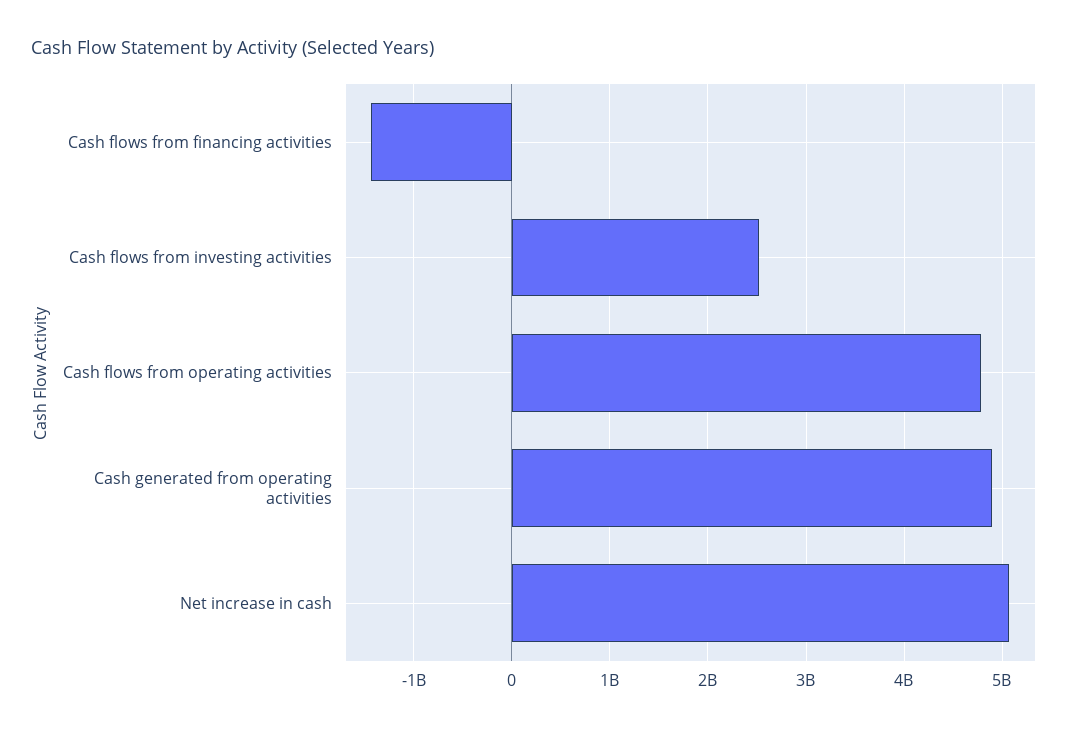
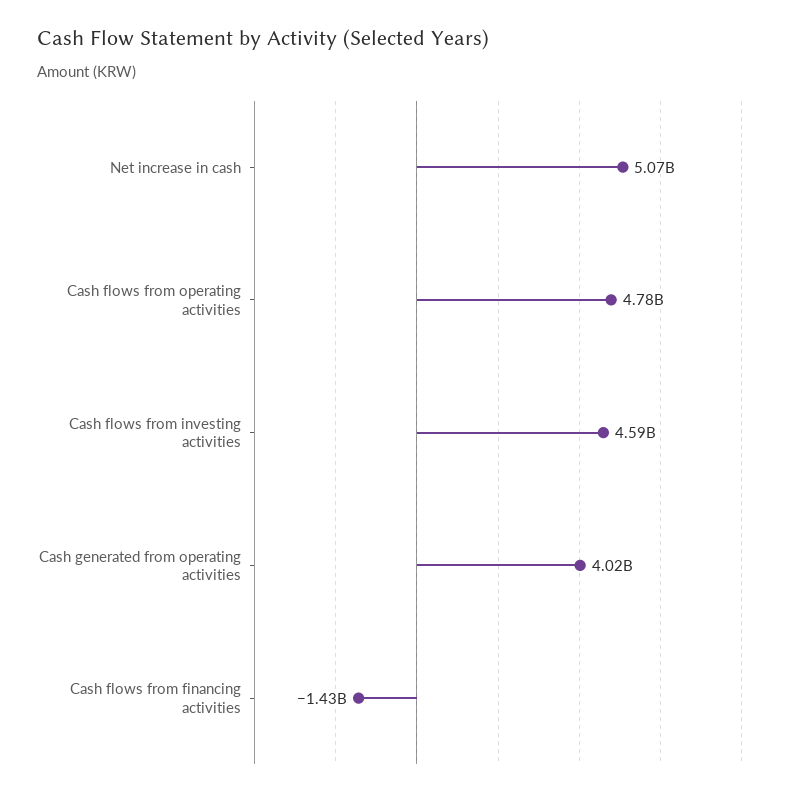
  {
    "Cash flows from financing activities": -1430000000,
-   "Cash flows from investing activities": 2500000000,
+   "Cash flows from investing activities": 4590000000,
    "Cash flows from operating activities": 4780000000,
-   "Cash generated from operating activities": 4900000000,
+   "Cash generated from operating activities": 4020000000,
    "Net increase in cash": 5070000000
  }

